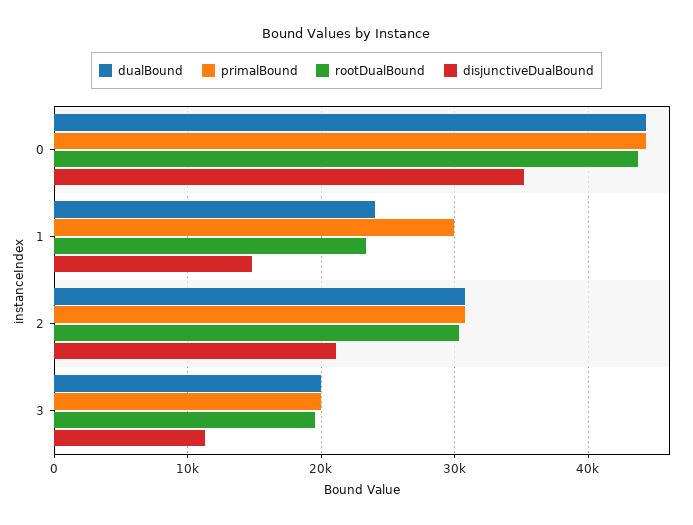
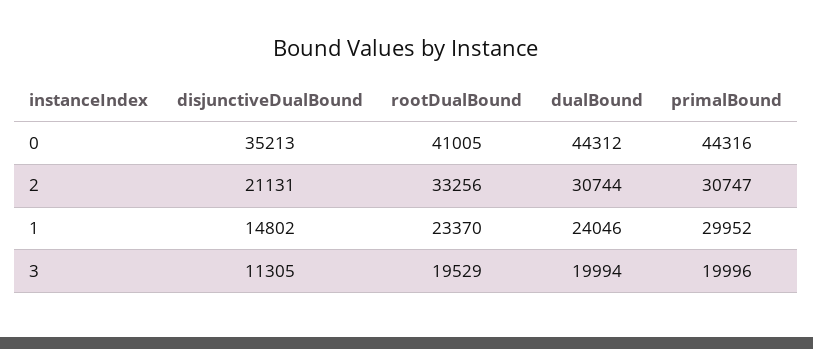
  {
    "dualBound": {
      "0": 44312,
      "1": 24046,
      "2": 30744,
      "3": 19994
    },
    "primalBound": {
      "0": 44316,
      "1": 29952,
      "2": 30747,
      "3": 19996
    },
    "rootDualBound": {
-     "0": 44000,
+     "0": 41005,
      "1": 23370,
-     "2": 30000,
+     "2": 33256,
      "3": 19529
    },
    "disjunctiveDualBound": {
      "0": 35213,
      "1": 14802,
      "2": 21131,
      "3": 11305
    }
  }

